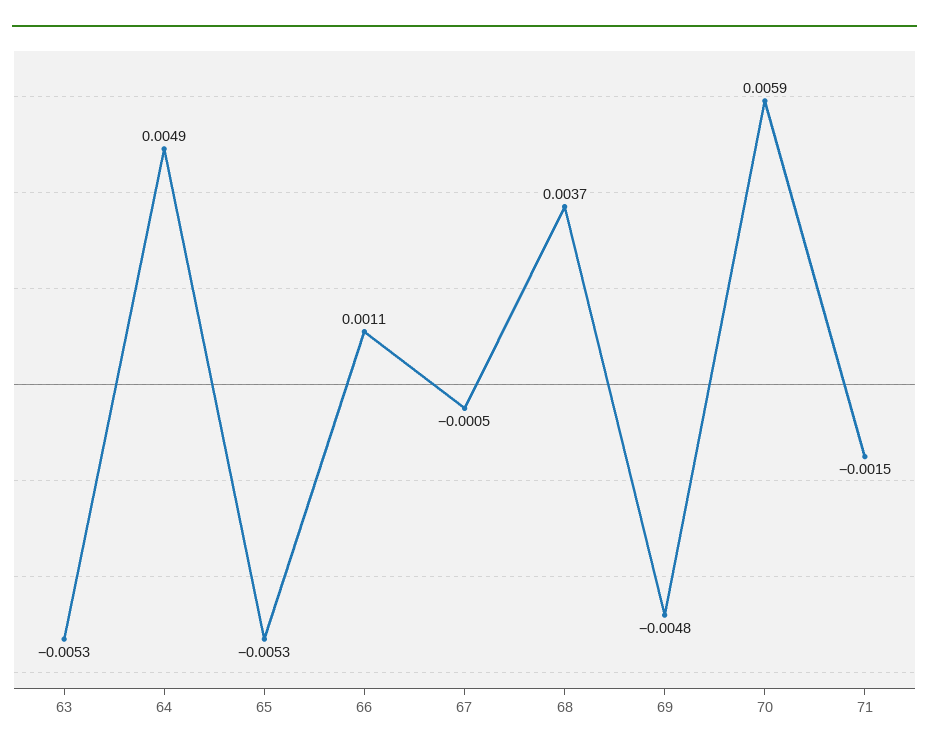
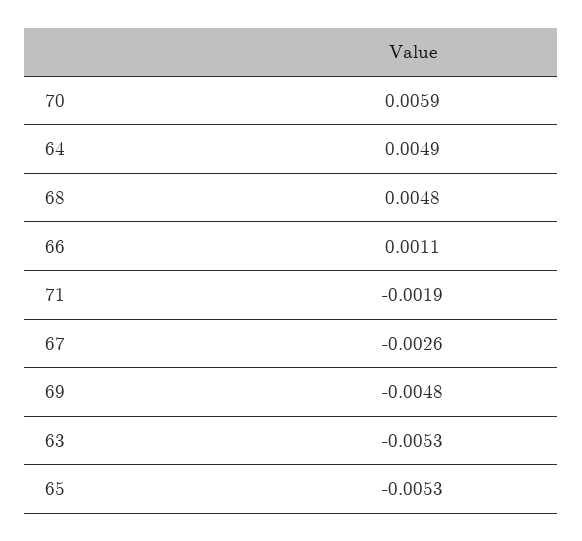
  {
    "63": -0.0053,
    "64": 0.0049,
    "65": -0.0053,
    "66": 0.0011,
-   "67": -0.0005,
+   "67": -0.0026,
-   "68": 0.0037,
+   "68": 0.0048,
    "69": -0.0048,
    "70": 0.0059,
-   "71": -0.0015
+   "71": -0.0019
  }

